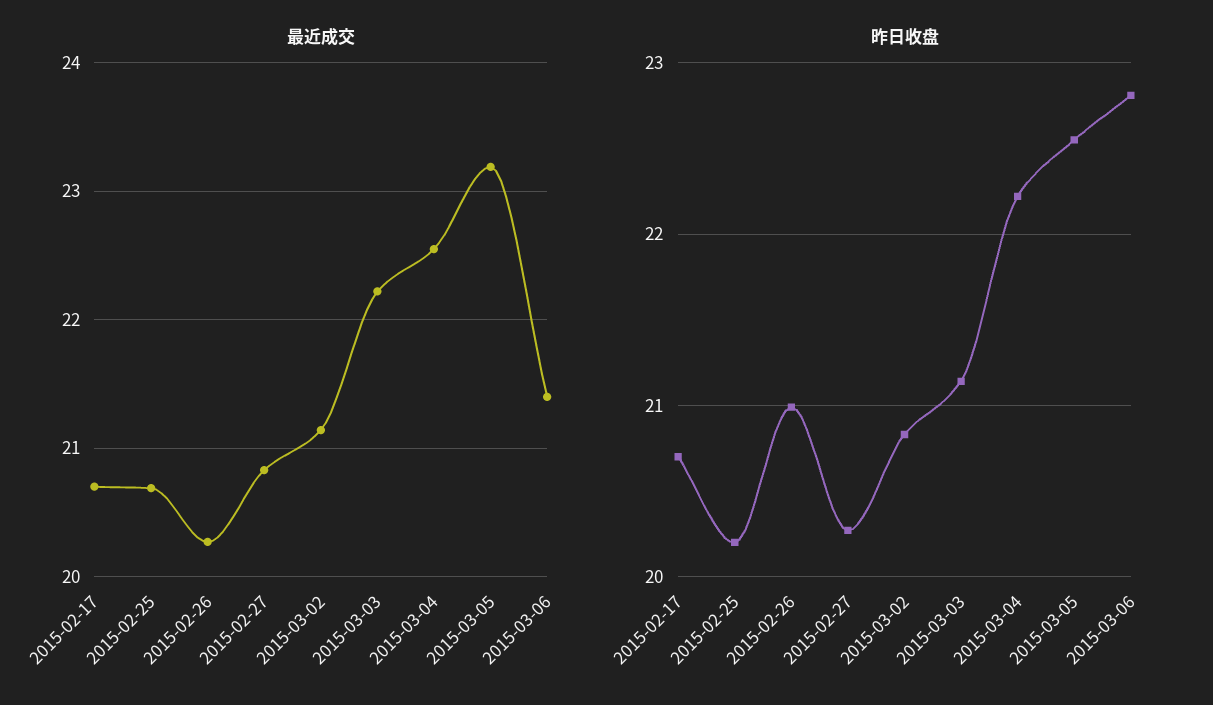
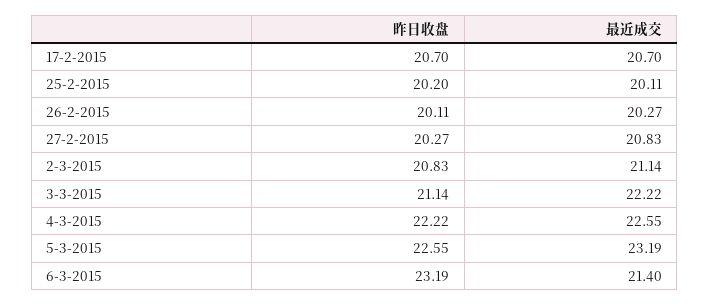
  {
    "最近成交": {
      "2015-02-17": 20.7,
-     "2015-02-25": 20.7,
+     "2015-02-25": 20.11,
      "2015-02-26": 20.27,
      "2015-02-27": 20.83,
      "2015-03-02": 21.14,
      "2015-03-03": 22.22,
      "2015-03-04": 22.55,
      "2015-03-05": 23.19,
      "2015-03-06": 21.4
    },
    "昨日收盘": {
      "2015-02-17": 20.7,
      "2015-02-25": 20.2,
-     "2015-02-26": 21,
+     "2015-02-26": 20.11,
      "2015-02-27": 20.27,
      "2015-03-02": 20.83,
      "2015-03-03": 21.14,
      "2015-03-04": 22.22,
      "2015-03-05": 22.55,
-     "2015-03-06": 22.8
+     "2015-03-06": 23.19
    }
  }

